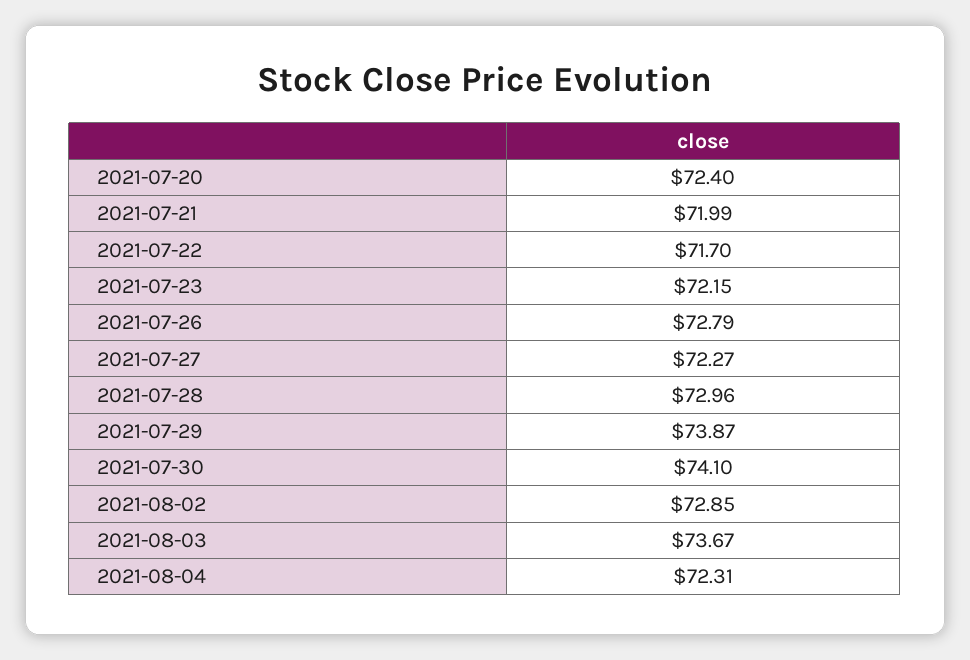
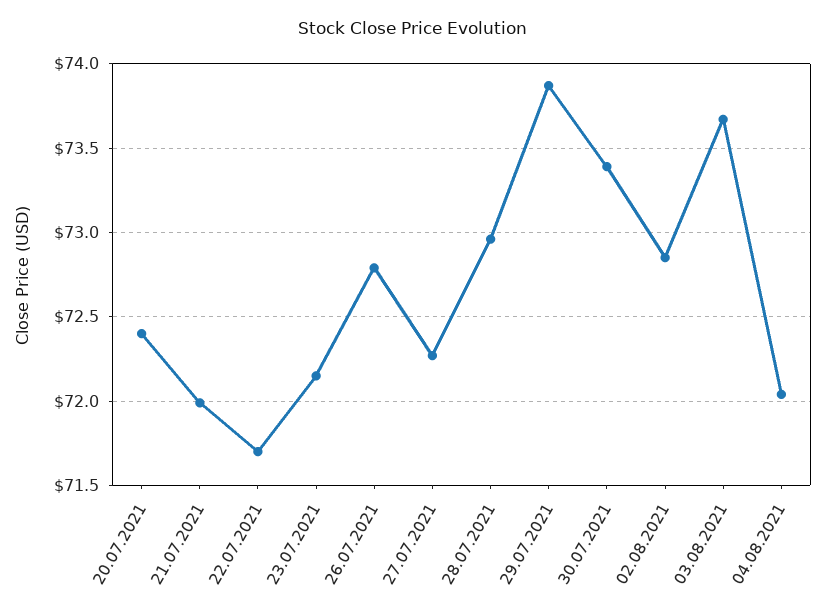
  {
    "2021-07-20": 72.4,
    "2021-07-21": 71.99,
    "2021-07-22": 71.7,
    "2021-07-23": 72.15,
    "2021-07-26": 72.79,
    "2021-07-27": 72.27,
    "2021-07-28": 72.96,
    "2021-07-29": 73.87,
-   "2021-07-30": 74.1,
+   "2021-07-30": 73.4,
    "2021-08-02": 72.85,
    "2021-08-03": 73.67,
-   "2021-08-04": 72.31
+   "2021-08-04": 72.05
  }

